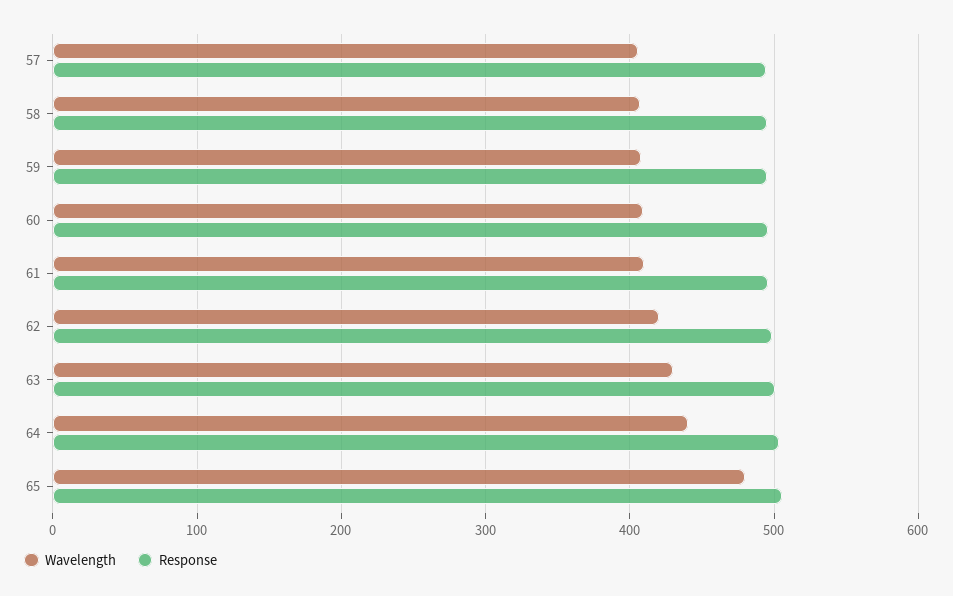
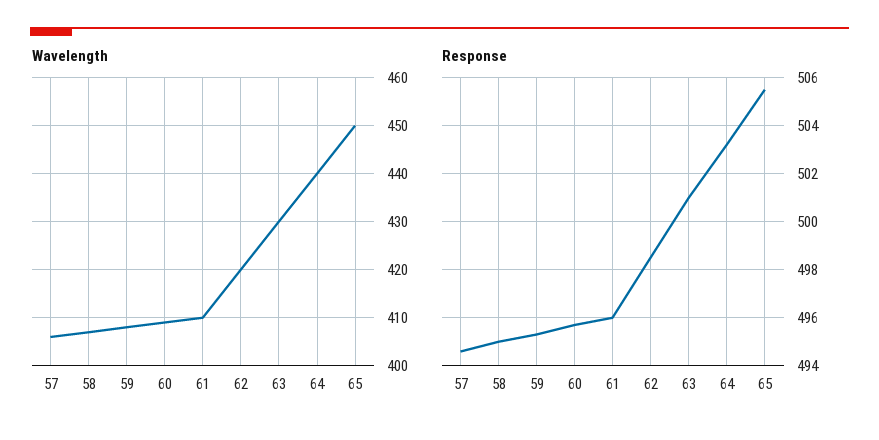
  {
    "Wavelength": {
      "57": 405,
      "58": 405,
      "59": 410,
      "60": 410,
      "61": 410,
      "62": 420,
      "63": 430,
      "64": 440,
-     "65": 480
+     "65": 450
    },
    "Response": {
      "57": 494.5,
      "58": 495,
      "59": 495.5,
      "60": 495.5,
      "61": 496,
      "62": 498.5,
      "63": 501,
      "64": 503,
      "65": 505.5
    }
  }

